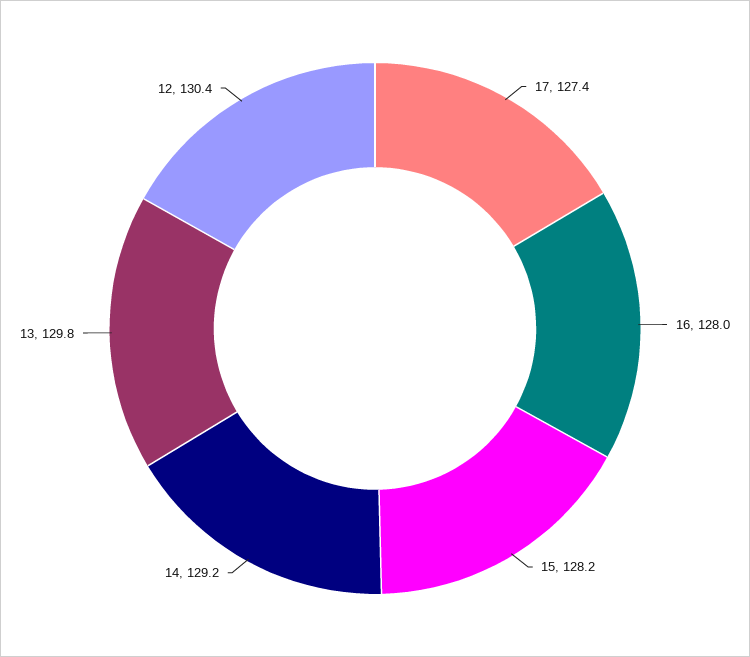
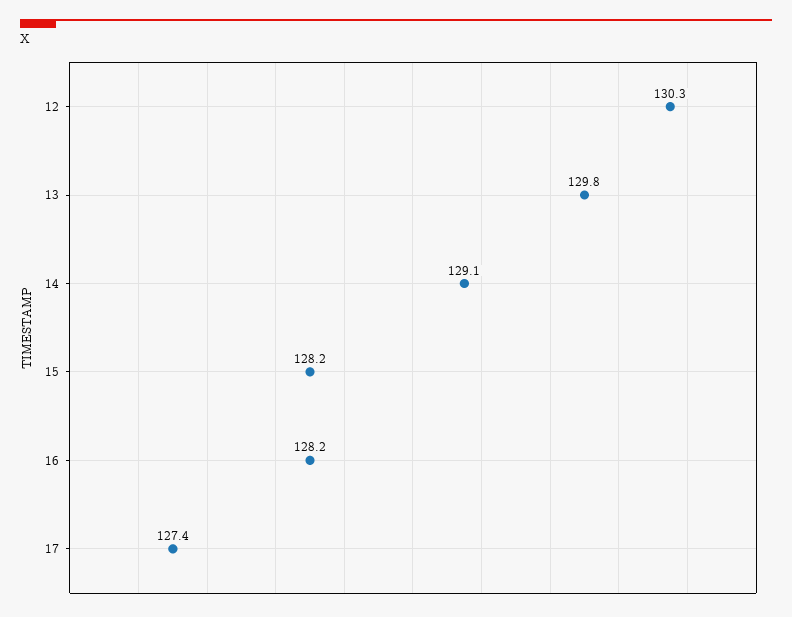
  {
    "17": 127.4,
-   "16": 128,
+   "16": 128.2,
    "15": 128.2,
-   "14": 129.2,
+   "14": 129.1,
    "13": 129.8,
-   "12": 130.4
+   "12": 130.3
  }

